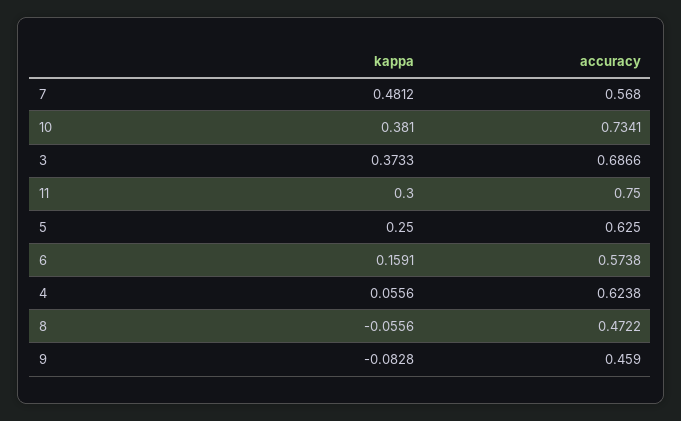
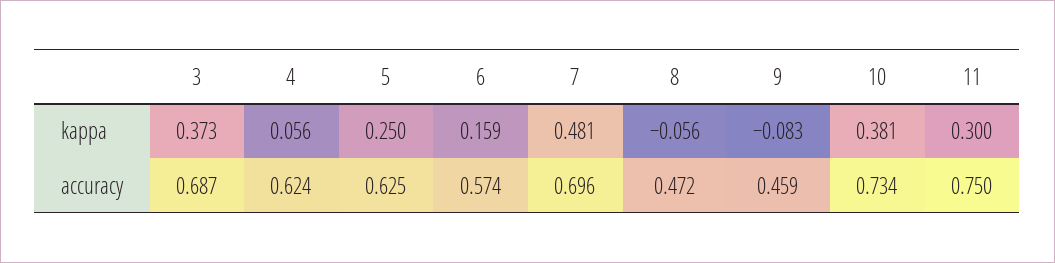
  {
    "kappa": {
      "7": 0.4812,
      "10": 0.381,
      "3": 0.3733,
      "11": 0.3,
      "5": 0.25,
      "6": 0.1591,
      "4": 0.0556,
      "8": -0.0556,
      "9": -0.0828
    },
    "accuracy": {
-     "7": 0.568,
+     "7": 0.696,
      "10": 0.7341,
      "3": 0.6866,
      "11": 0.75,
      "5": 0.625,
      "6": 0.5738,
      "4": 0.6238,
      "8": 0.4722,
      "9": 0.459
    }
  }

